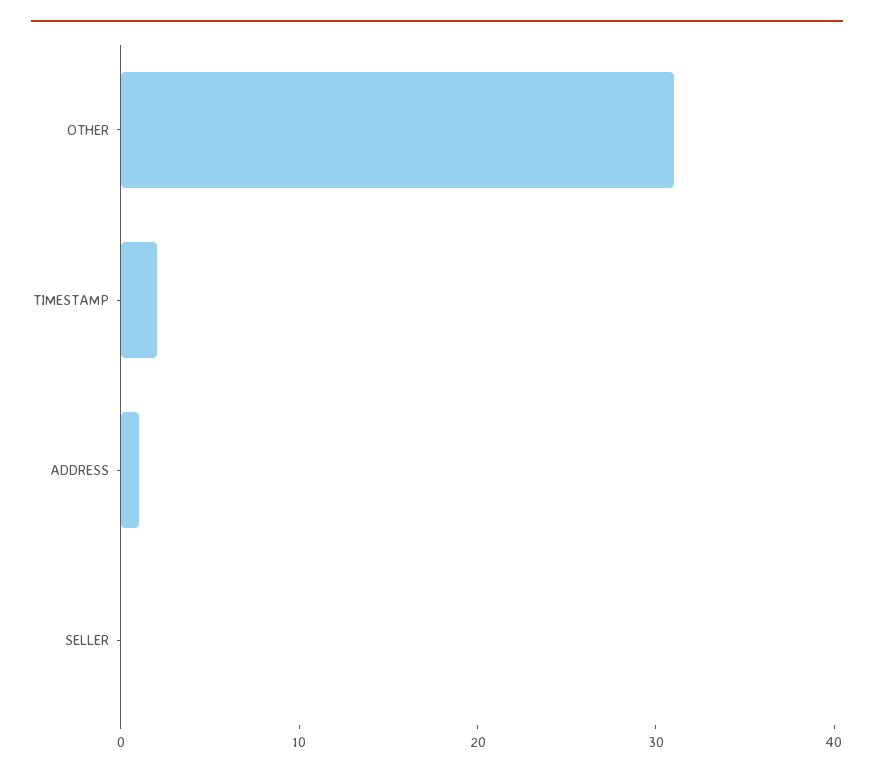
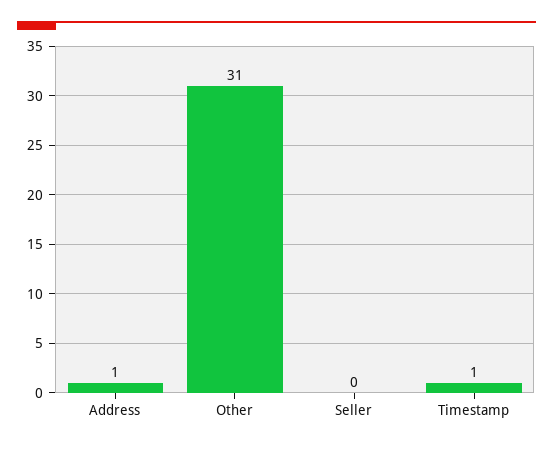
  {
    "OTHER": 31,
-   "TIMESTAMP": 2,
+   "TIMESTAMP": 1,
    "ADDRESS": 1,
    "SELLER": 0
  }

